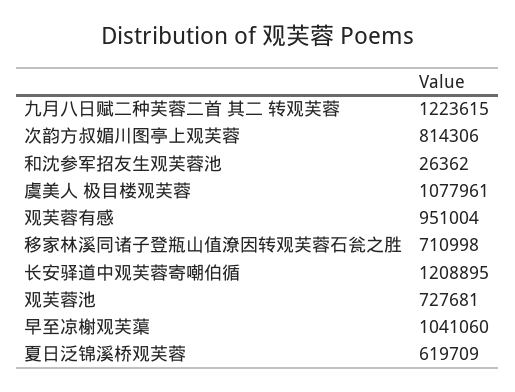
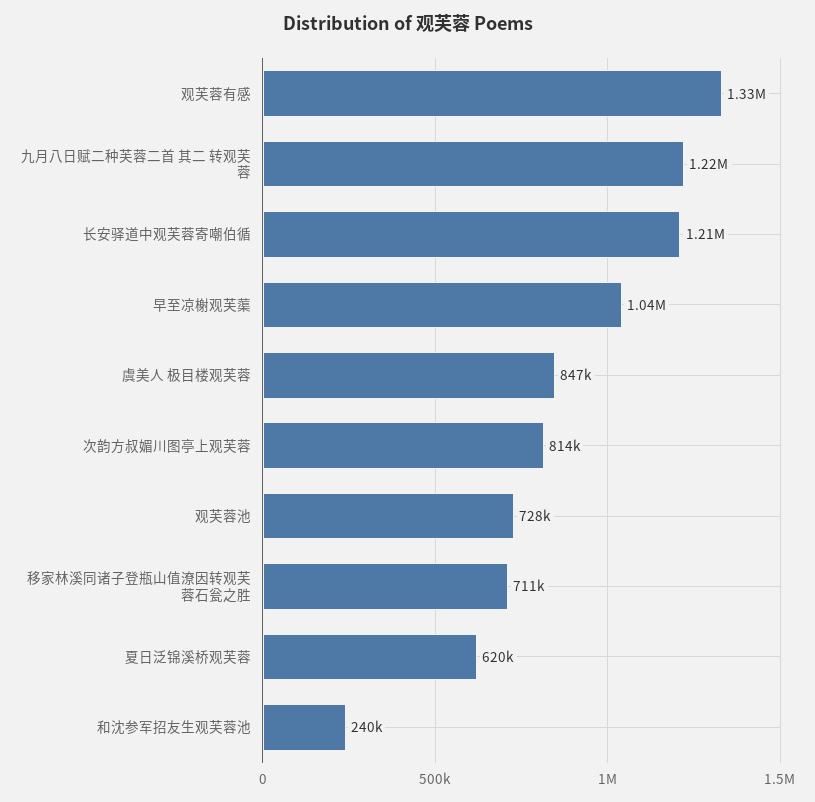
  {
    "九月八日赋二种芙蓉二首 其二 转观芙蓉": 1223615,
    "次韵方叔媚川图亭上观芙蓉": 814306,
-   "和沈参军招友生观芙蓉池": 26362,
+   "和沈参军招友生观芙蓉池": 240000,
-   "虞美人 极目楼观芙蓉": 1077961,
+   "虞美人 极目楼观芙蓉": 847000,
-   "观芙蓉有感": 951004,
+   "观芙蓉有感": 1330000,
    "移家林溪同诸子登瓶山值潦因转观芙蓉石瓮之胜": 710998,
    "长安驿道中观芙蓉寄嘲伯循": 1208895,
    "观芙蓉池": 727681,
    "早至凉榭观芙蕖": 1041060,
    "夏日泛锦溪桥观芙蓉": 619709
  }

